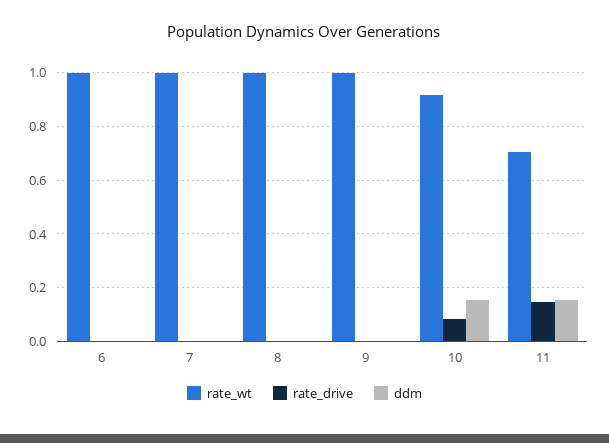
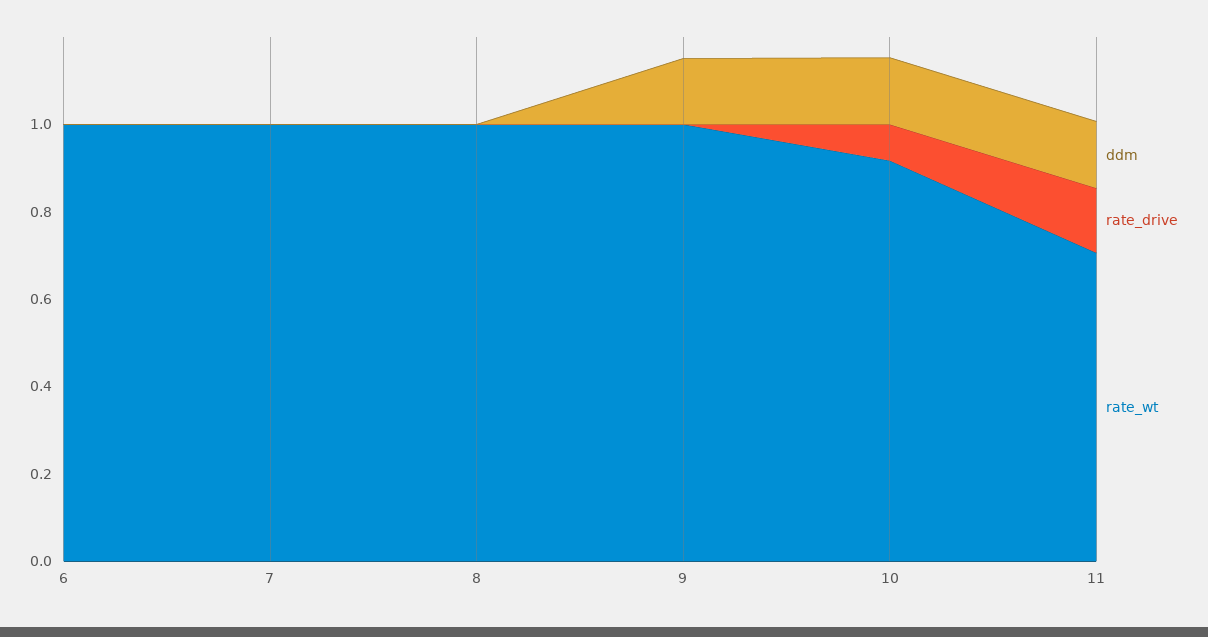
  {
    "rate_wt": {
      "6": 1,
      "7": 1,
      "8": 1,
      "9": 1,
      "10": 0.925,
      "11": 0.7
    },
    "rate_drive": {
      "6": 0,
      "7": 0,
      "8": 0,
      "9": 0,
      "10": 0.075,
      "11": 0.15
    },
    "ddm": {
      "6": 0,
      "7": 0,
      "8": 0,
-     "9": 0,
+     "9": 0.15,
      "10": 0.15,
      "11": 0.15
    }
  }

